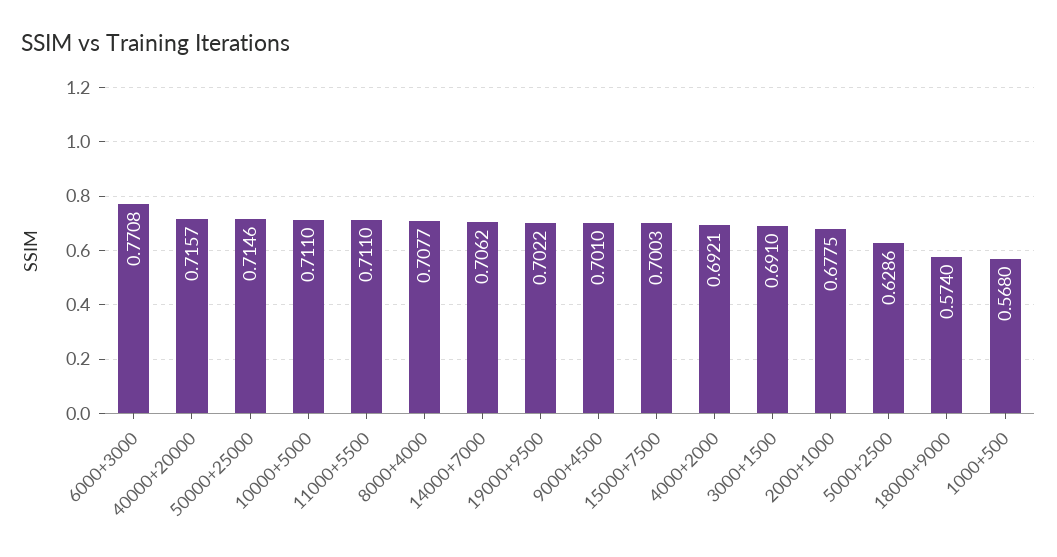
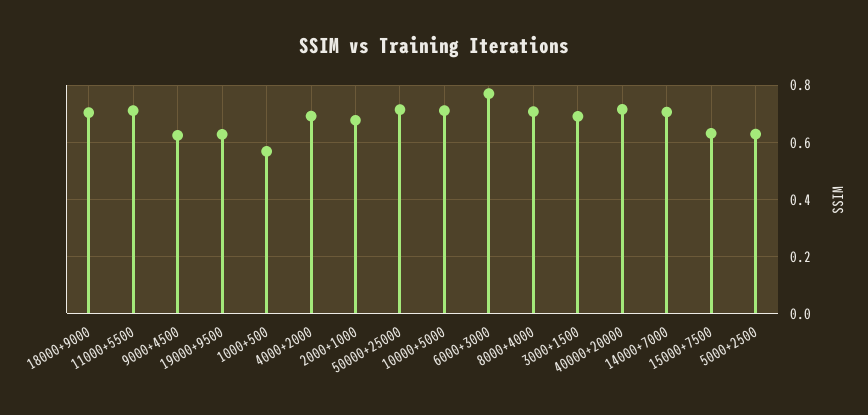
  {
    "6000+3000": 0.7708,
    "40000+20000": 0.7157,
    "50000+25000": 0.7146,
    "10000+5000": 0.711,
    "11000+5500": 0.711,
    "8000+4000": 0.7077,
    "14000+7000": 0.7062,
-   "19000+9500": 0.7022,
+   "19000+9500": 0.625,
-   "9000+4500": 0.701,
+   "9000+4500": 0.625,
-   "15000+7500": 0.7003,
+   "15000+7500": 0.625,
    "4000+2000": 0.6921,
    "3000+1500": 0.691,
    "2000+1000": 0.6775,
    "5000+2500": 0.6286,
-   "18000+9000": 0.574,
+   "18000+9000": 0.7,
    "1000+500": 0.568
  }

